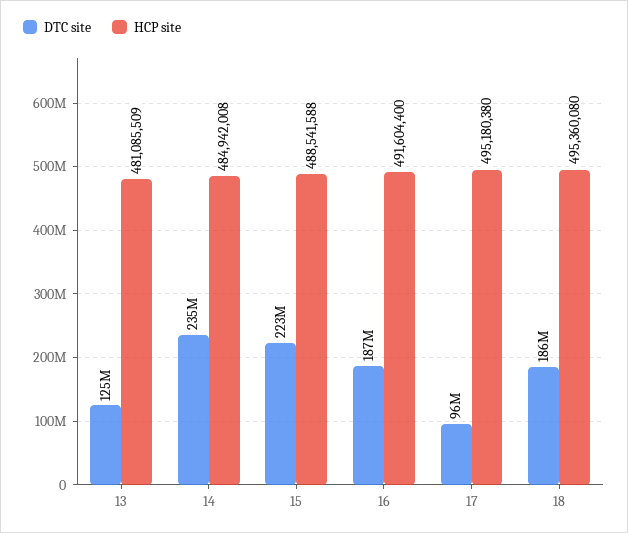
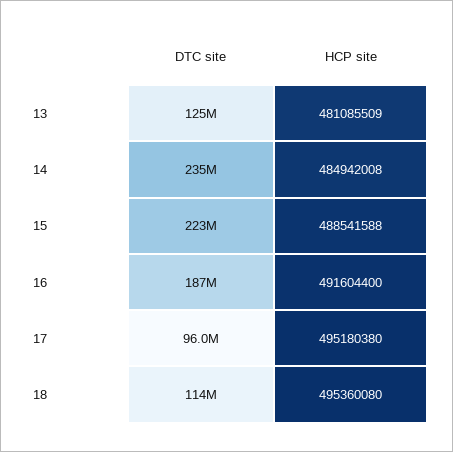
  {
    "DTC site": {
      "13": 125000000,
      "14": 235000000,
      "15": 223000000,
      "16": 187000000,
      "17": 96000000,
-     "18": 186000000
+     "18": 114000000
    },
    "HCP site": {
      "13": 481085509,
      "14": 484942008,
      "15": 488541588,
      "16": 491604400,
      "17": 495180380,
      "18": 495360080
    }
  }

